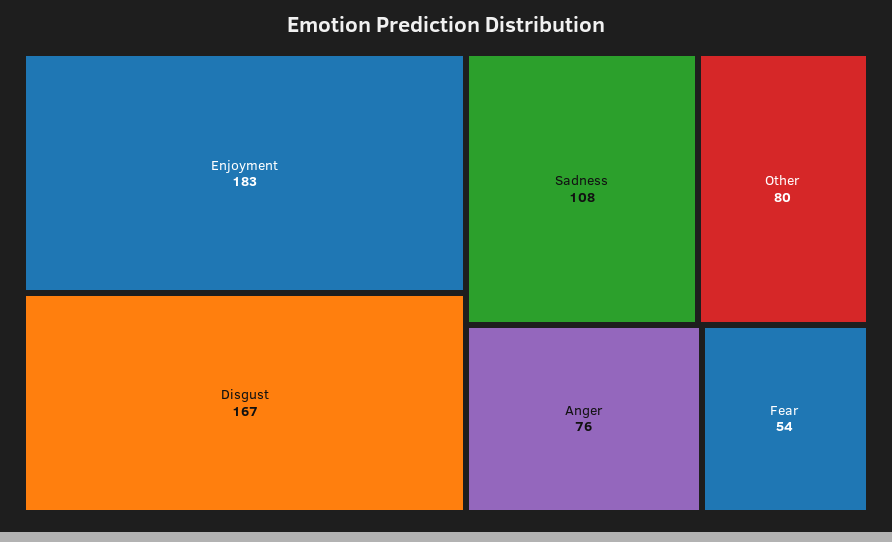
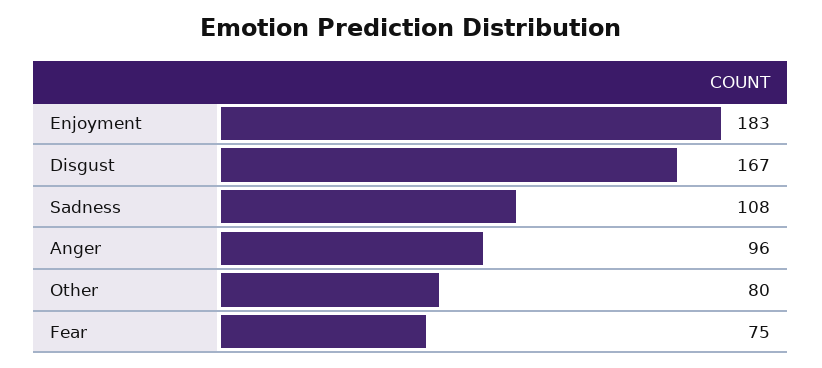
  {
    "Enjoyment": 183,
    "Disgust": 167,
    "Sadness": 108,
    "Other": 80,
-   "Anger": 76,
+   "Anger": 96,
-   "Fear": 54
+   "Fear": 75
  }

